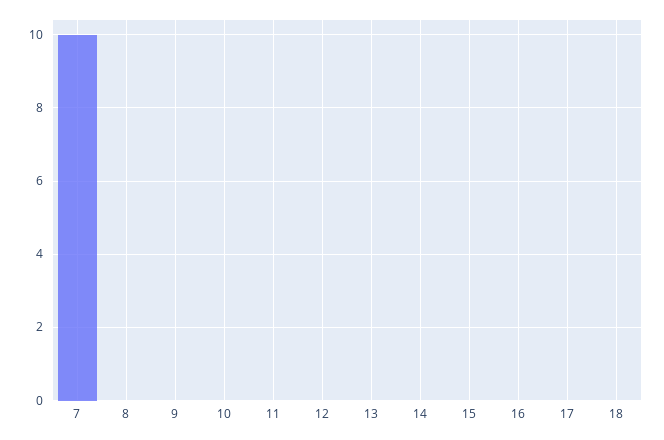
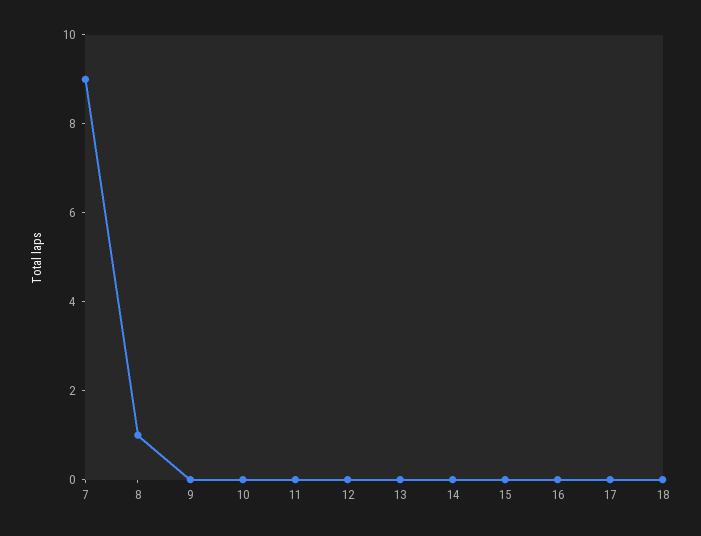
  {
-   "7": 10,
+   "7": 9,
-   "8": 0,
+   "8": 1,
    "9": 0,
    "10": 0,
    "11": 0,
    "12": 0,
    "13": 0,
    "14": 0,
    "15": 0,
    "16": 0,
    "17": 0,
    "18": 0
  }

